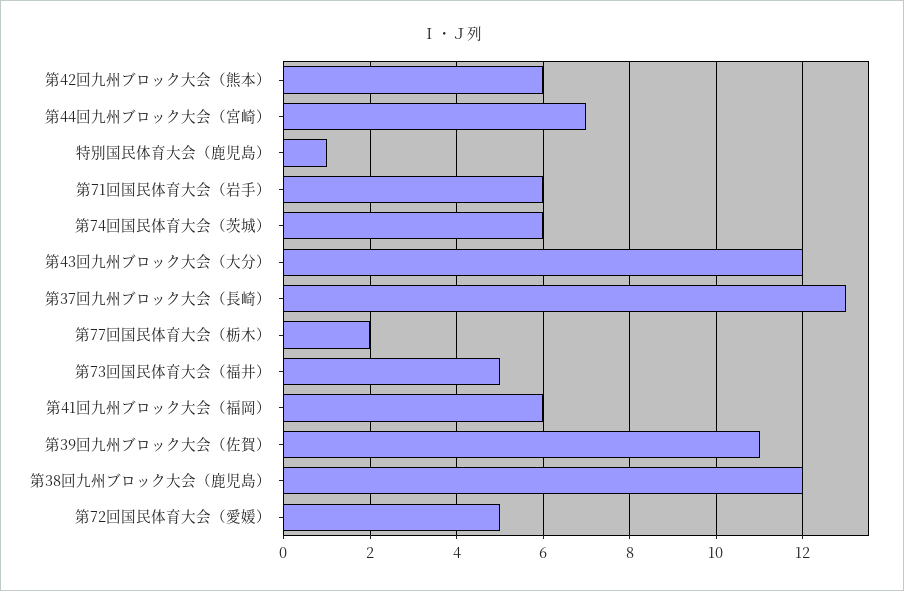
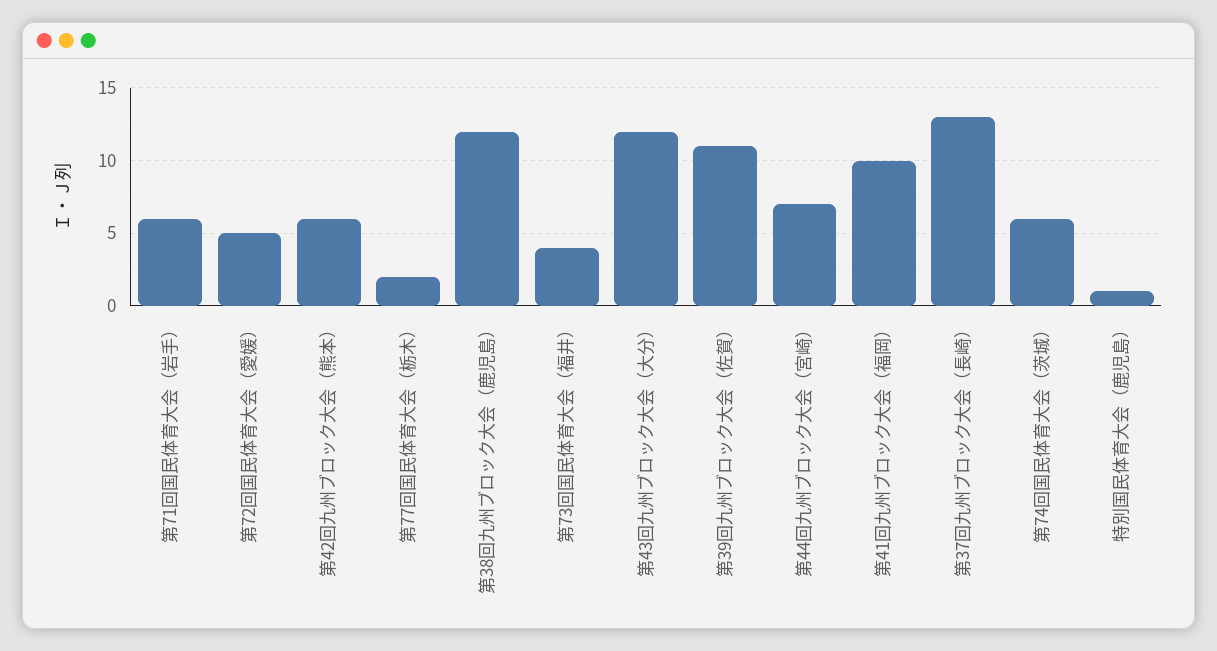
  {
    "第42回九州ブロック大会（熊本）": 6,
    "第44回九州ブロック大会（宮崎）": 7,
    "特別国民体育大会（鹿児島）": 1,
    "第71回国民体育大会（岩手）": 6,
    "第74回国民体育大会（茨城）": 6,
    "第43回九州ブロック大会（大分）": 12,
    "第37回九州ブロック大会（長崎）": 13,
    "第77回国民体育大会（栃木）": 2,
-   "第73回国民体育大会（福井）": 5,
+   "第73回国民体育大会（福井）": 4,
-   "第41回九州ブロック大会（福岡）": 6,
+   "第41回九州ブロック大会（福岡）": 10,
    "第39回九州ブロック大会（佐賀）": 11,
    "第38回九州ブロック大会（鹿児島）": 12,
    "第72回国民体育大会（愛媛）": 5
  }

